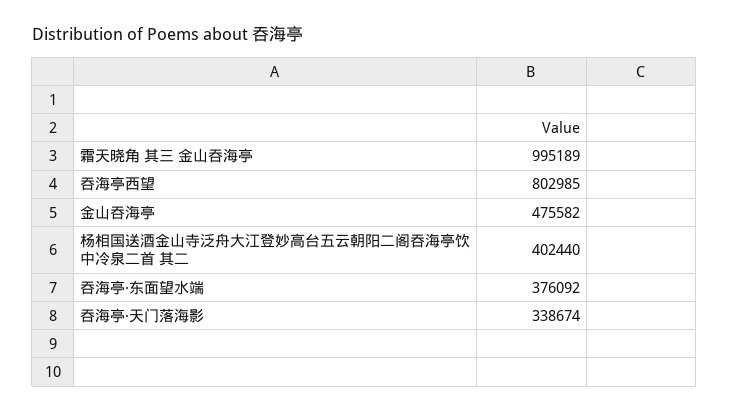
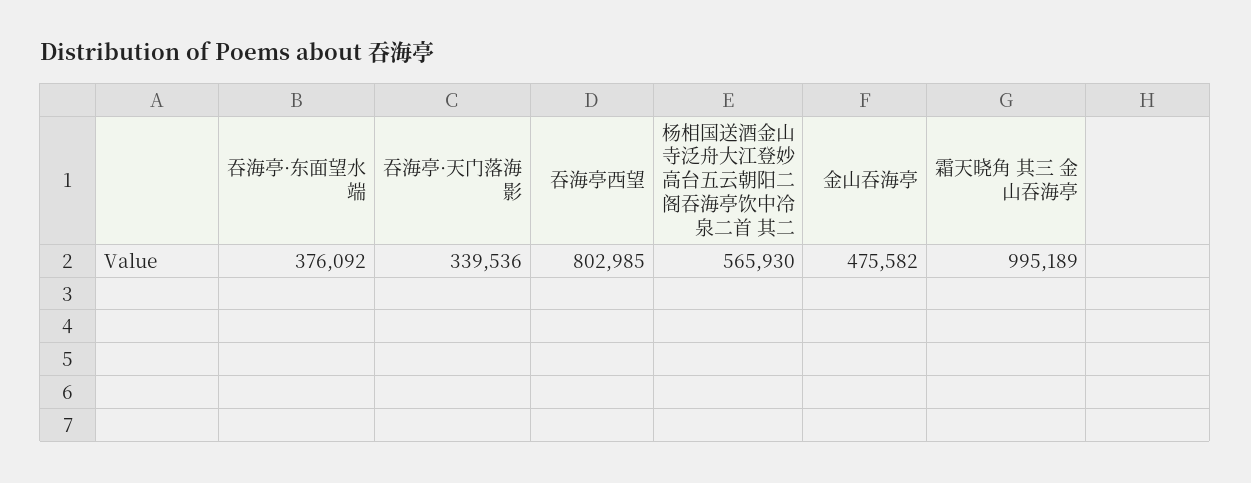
  {
    "霜天晓角 其三 金山吞海亭": 995189,
    "吞海亭西望": 802985,
    "金山吞海亭": 475582,
-   "杨相国送酒金山寺泛舟大江登妙高台五云朝阳二阁吞海亭饮中冷泉二首 其二": 402440,
+   "杨相国送酒金山寺泛舟大江登妙高台五云朝阳二阁吞海亭饮中冷泉二首 其二": 565930,
    "吞海亭·东面望水端": 376092,
-   "吞海亭·天门落海影": 338674
+   "吞海亭·天门落海影": 339536
  }

